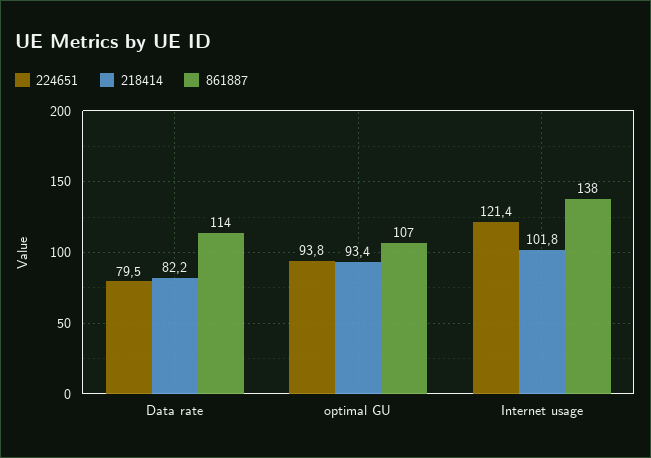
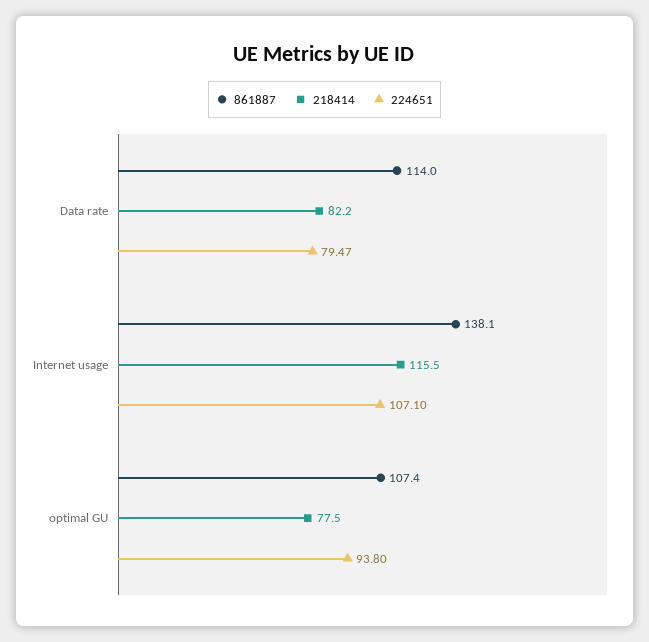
  {
    "224651": {
      "Data rate": 79.47,
      "optimal GU": 93.8,
-     "Internet usage": 121.4
+     "Internet usage": 107.1
    },
    "218414": {
      "Data rate": 82.2,
-     "optimal GU": 93.4,
+     "optimal GU": 77.5,
-     "Internet usage": 101.8
+     "Internet usage": 115.5
    },
    "861887": {
      "Data rate": 114,
      "optimal GU": 107.4,
      "Internet usage": 138.1
    }
  }

